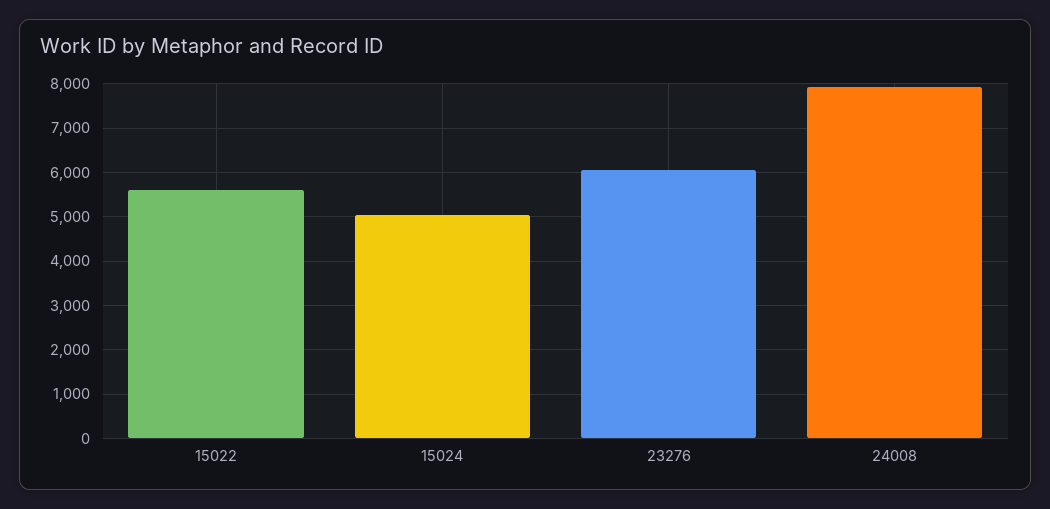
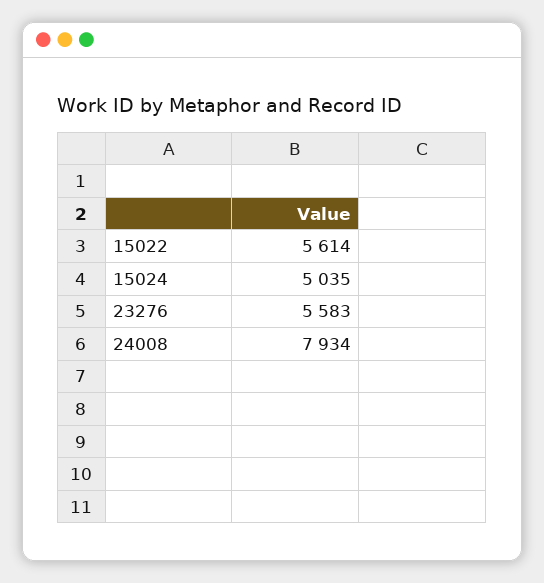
  {
    "15022": 5614,
    "15024": 5035,
-   "23276": 6000,
+   "23276": 5583,
    "24008": 7934
  }

